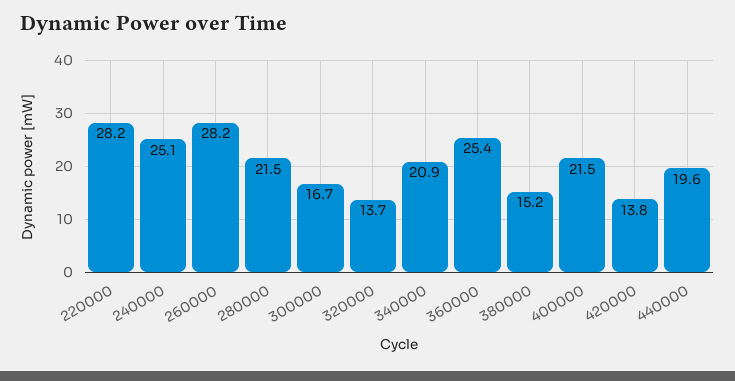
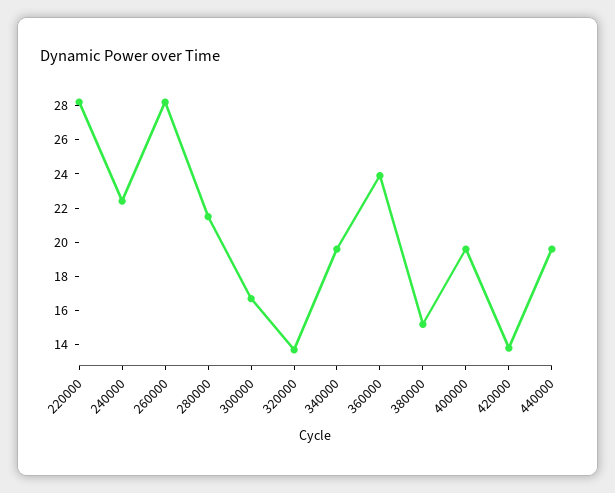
  {
    "220000": 28.2,
-   "240000": 25.1,
+   "240000": 22.5,
    "260000": 28.2,
    "280000": 21.5,
    "300000": 16.7,
    "320000": 13.7,
-   "340000": 20.9,
+   "340000": 19.5,
-   "360000": 25.4,
+   "360000": 24,
    "380000": 15.2,
-   "400000": 21.5,
+   "400000": 19.5,
    "420000": 13.8,
    "440000": 19.6
  }

